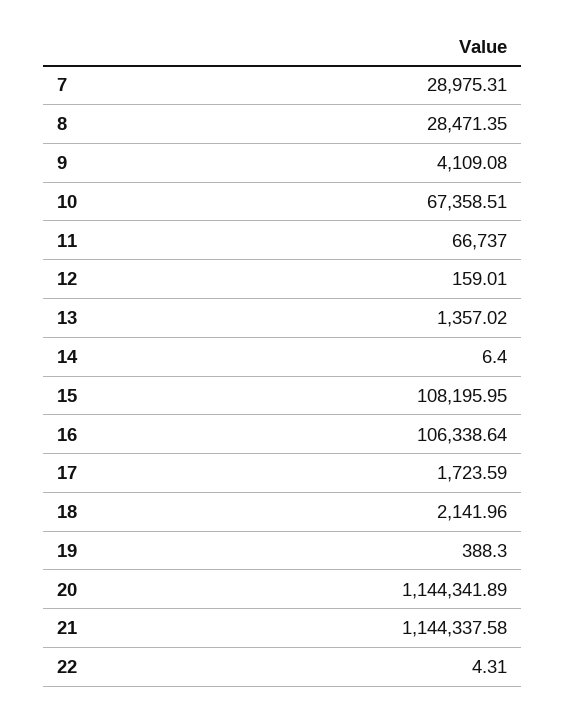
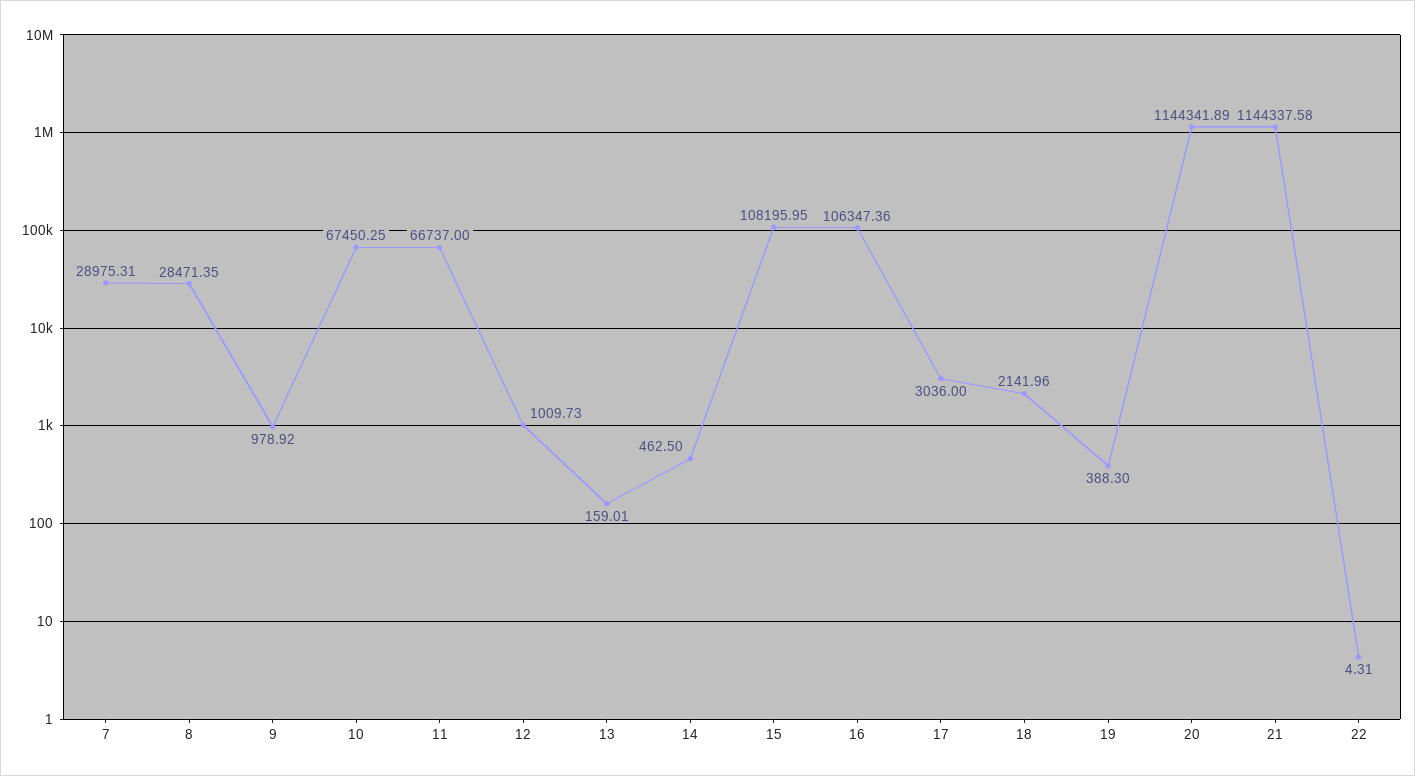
  {
    "7": 28975.31,
    "8": 28471.35,
-   "9": 4109.08,
+   "9": 978.92,
-   "10": 67358.51,
+   "10": 67450.25,
    "11": 66737,
-   "12": 159.01,
+   "12": 1009.73,
-   "13": 1357.02,
+   "13": 159.01,
-   "14": 6.4,
+   "14": 462.5,
    "15": 108195.95,
-   "16": 106338.64,
+   "16": 106347.36,
-   "17": 1723.59,
+   "17": 3036,
    "18": 2141.96,
    "19": 388.3,
    "20": 1144341.89,
    "21": 1144337.58,
    "22": 4.31
  }

